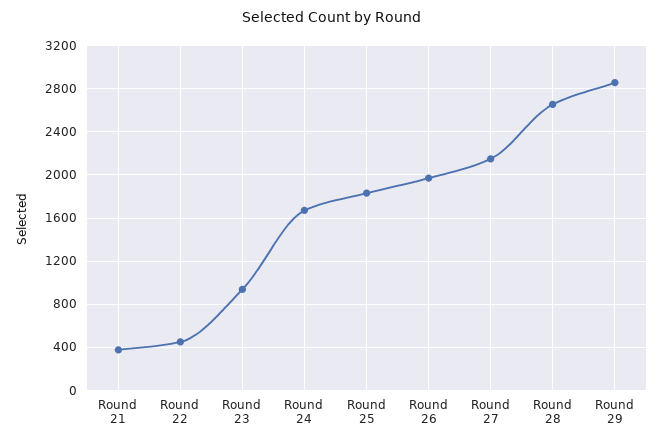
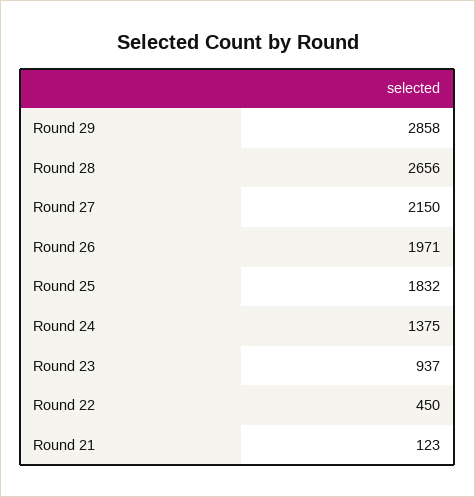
  {
-   "Round 21": 400,
+   "Round 21": 123,
    "Round 22": 450,
    "Round 23": 937,
-   "Round 24": 1700,
+   "Round 24": 1375,
    "Round 25": 1832,
    "Round 26": 1971,
    "Round 27": 2150,
    "Round 28": 2656,
    "Round 29": 2858
  }

